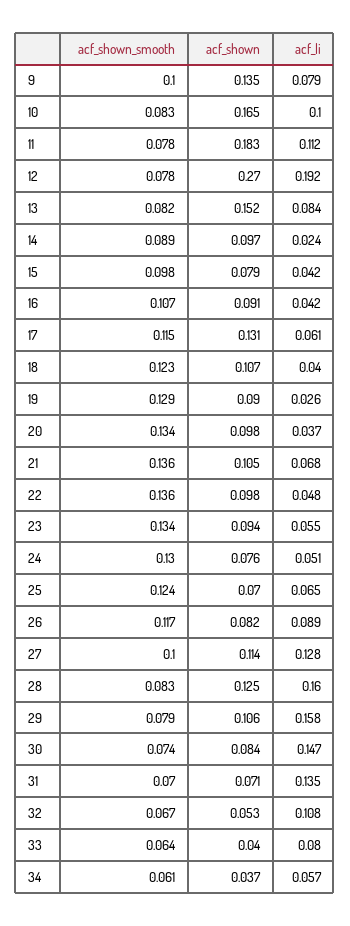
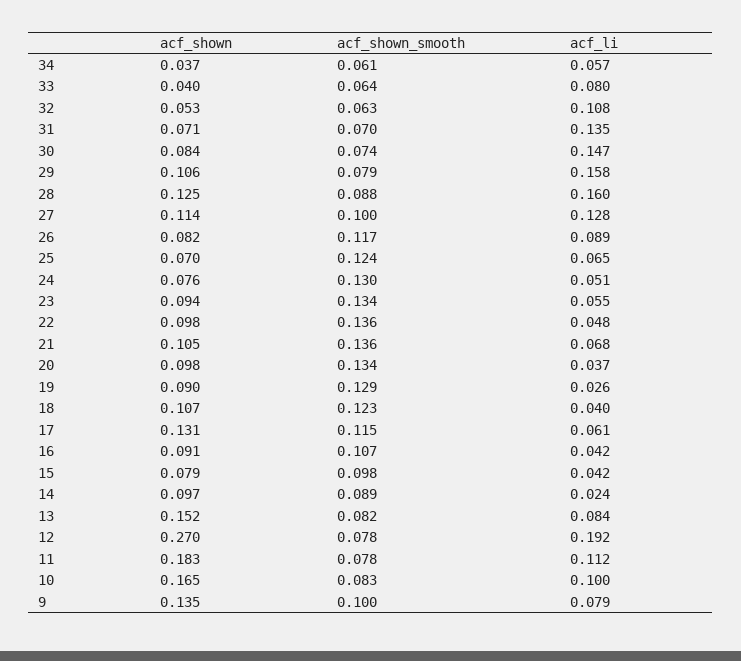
  {
    "acf_shown_smooth": {
      "9": 0.1,
      "10": 0.083,
      "11": 0.078,
      "12": 0.078,
      "13": 0.082,
      "14": 0.089,
      "15": 0.098,
      "16": 0.107,
      "17": 0.115,
      "18": 0.123,
      "19": 0.129,
      "20": 0.134,
      "21": 0.136,
      "22": 0.136,
      "23": 0.134,
      "24": 0.13,
      "25": 0.124,
      "26": 0.117,
      "27": 0.1,
-     "28": 0.083,
+     "28": 0.088,
      "29": 0.079,
      "30": 0.074,
      "31": 0.07,
-     "32": 0.067,
+     "32": 0.063,
      "33": 0.064,
      "34": 0.061
    },
    "acf_shown": {
      "9": 0.135,
      "10": 0.165,
      "11": 0.183,
      "12": 0.27,
      "13": 0.152,
      "14": 0.097,
      "15": 0.079,
      "16": 0.091,
      "17": 0.131,
      "18": 0.107,
      "19": 0.09,
      "20": 0.098,
      "21": 0.105,
      "22": 0.098,
      "23": 0.094,
      "24": 0.076,
      "25": 0.07,
      "26": 0.082,
      "27": 0.114,
      "28": 0.125,
      "29": 0.106,
      "30": 0.084,
      "31": 0.071,
      "32": 0.053,
      "33": 0.04,
      "34": 0.037
    },
    "acf_li": {
      "9": 0.079,
      "10": 0.1,
      "11": 0.112,
      "12": 0.192,
      "13": 0.084,
      "14": 0.024,
      "15": 0.042,
      "16": 0.042,
      "17": 0.061,
      "18": 0.04,
      "19": 0.026,
      "20": 0.037,
      "21": 0.068,
      "22": 0.048,
      "23": 0.055,
      "24": 0.051,
      "25": 0.065,
      "26": 0.089,
      "27": 0.128,
      "28": 0.16,
      "29": 0.158,
      "30": 0.147,
      "31": 0.135,
      "32": 0.108,
      "33": 0.08,
      "34": 0.057
    }
  }

